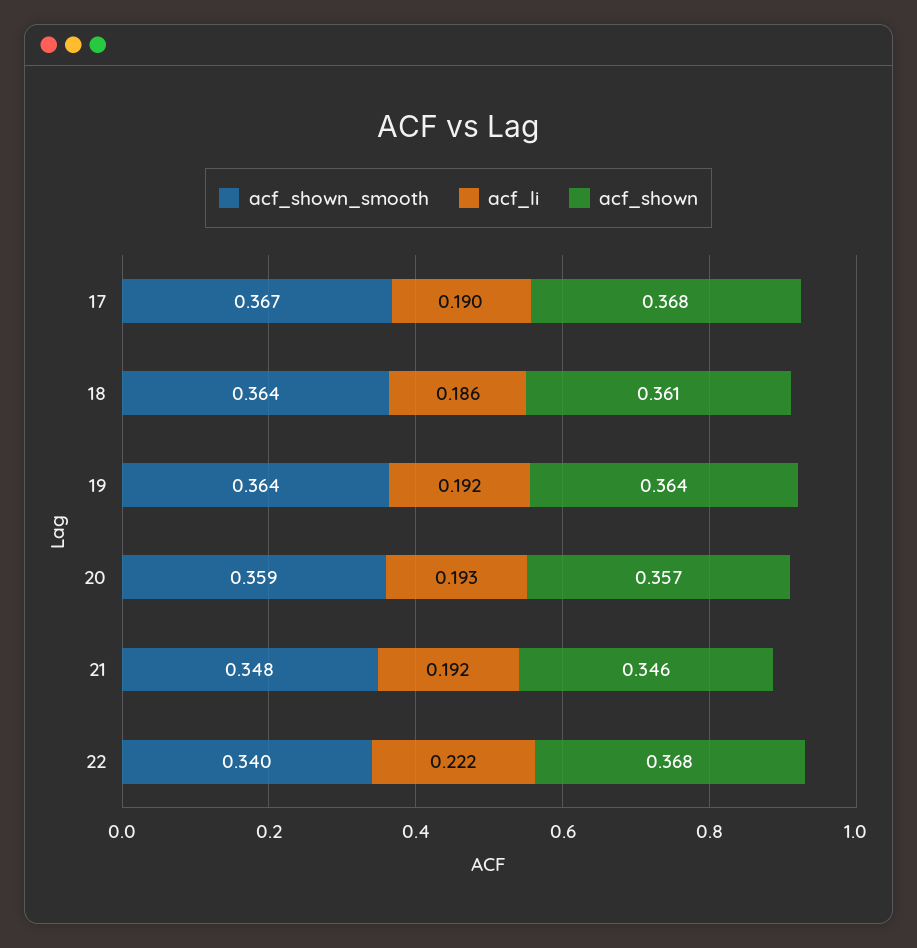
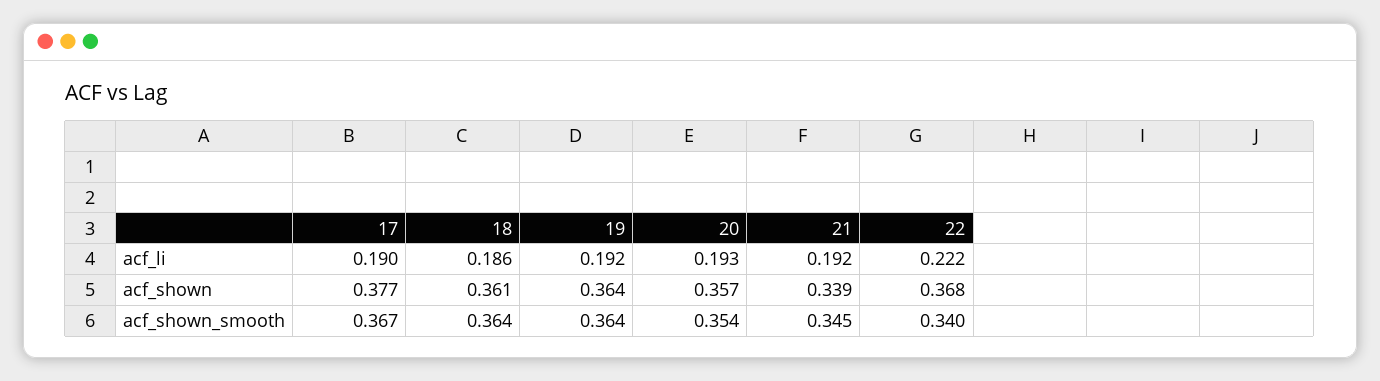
  {
    "acf_shown_smooth": {
      "17": 0.367,
      "18": 0.364,
      "19": 0.364,
-     "20": 0.359,
+     "20": 0.354,
-     "21": 0.348,
+     "21": 0.345,
      "22": 0.34
    },
    "acf_li": {
      "17": 0.19,
      "18": 0.186,
      "19": 0.192,
      "20": 0.193,
      "21": 0.192,
      "22": 0.222
    },
    "acf_shown": {
-     "17": 0.368,
+     "17": 0.377,
      "18": 0.361,
      "19": 0.364,
      "20": 0.357,
-     "21": 0.346,
+     "21": 0.339,
      "22": 0.368
    }
  }

